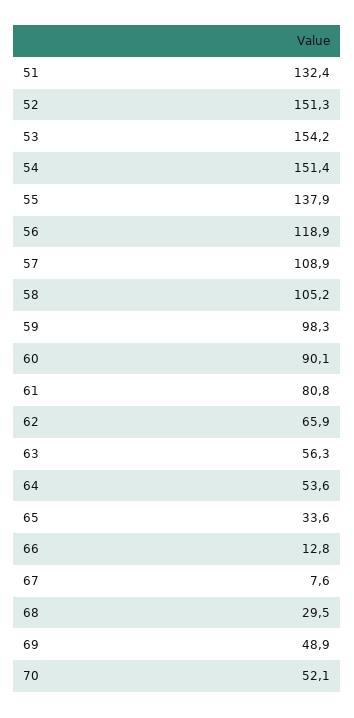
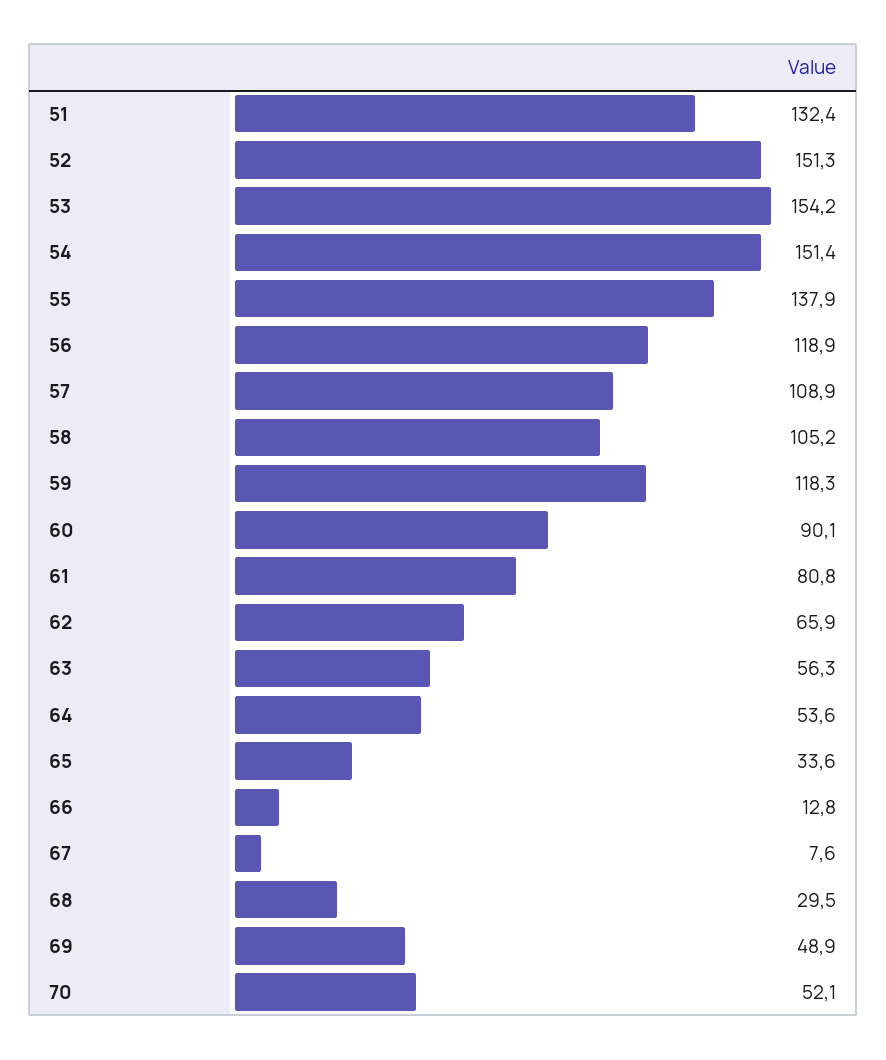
  {
    "51": 132.4,
    "52": 151.3,
    "53": 154.2,
    "54": 151.4,
    "55": 137.9,
    "56": 118.9,
    "57": 108.9,
    "58": 105.2,
-   "59": 98.3,
+   "59": 118.3,
    "60": 90.1,
    "61": 80.8,
    "62": 65.9,
    "63": 56.3,
    "64": 53.6,
    "65": 33.6,
    "66": 12.8,
    "67": 7.6,
    "68": 29.5,
    "69": 48.9,
    "70": 52.1
  }

